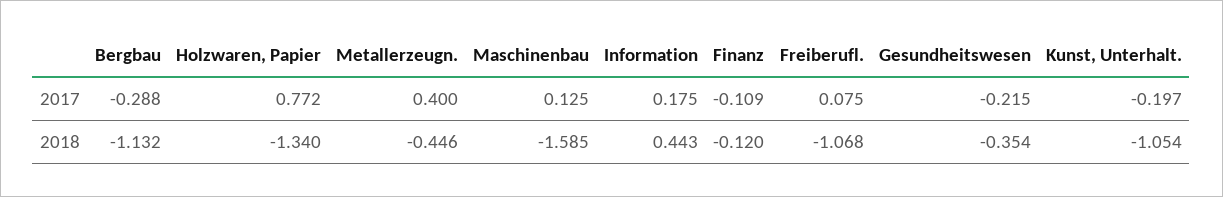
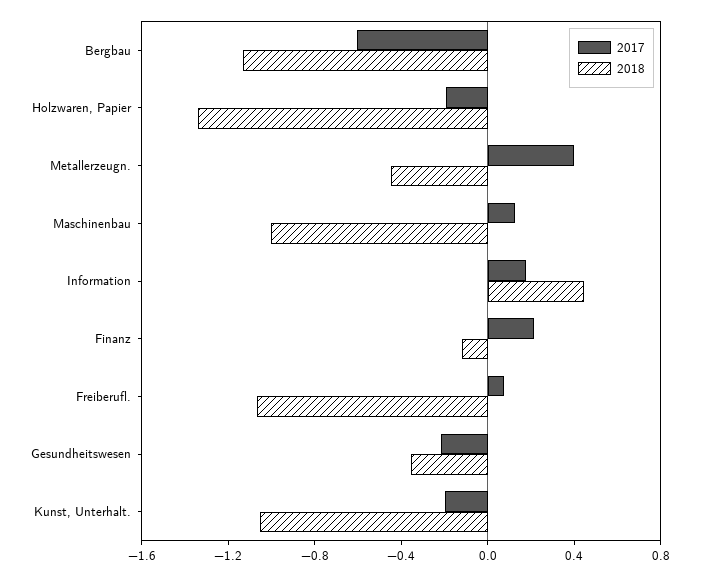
  {
    "2017": {
-     "Bergbau": -0.288,
+     "Bergbau": -0.6,
-     "Holzwaren, Papier": 0.772,
+     "Holzwaren, Papier": -0.2,
      "Metallerzeugn.": 0.4,
      "Maschinenbau": 0.125,
      "Information": 0.175,
-     "Finanz": -0.109,
+     "Finanz": 0.2,
      "Freiberufl.": 0.075,
      "Gesundheitswesen": -0.215,
      "Kunst, Unterhalt.": -0.197
    },
    "2018": {
      "Bergbau": -1.132,
      "Holzwaren, Papier": -1.34,
      "Metallerzeugn.": -0.446,
-     "Maschinenbau": -1.585,
+     "Maschinenbau": -1,
      "Information": 0.443,
      "Finanz": -0.12,
      "Freiberufl.": -1.068,
      "Gesundheitswesen": -0.354,
      "Kunst, Unterhalt.": -1.054
    }
  }

